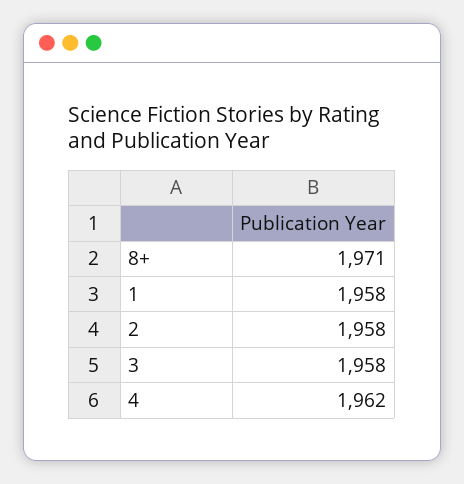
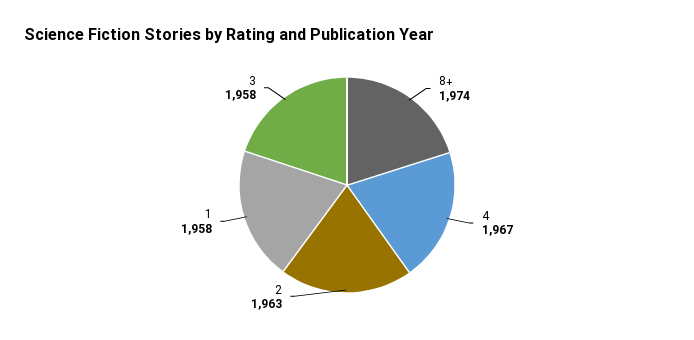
  {
-   "8+": 1971,
+   "8+": 1974,
    "1": 1958,
-   "2": 1958,
+   "2": 1963,
    "3": 1958,
-   "4": 1962
+   "4": 1967
  }

